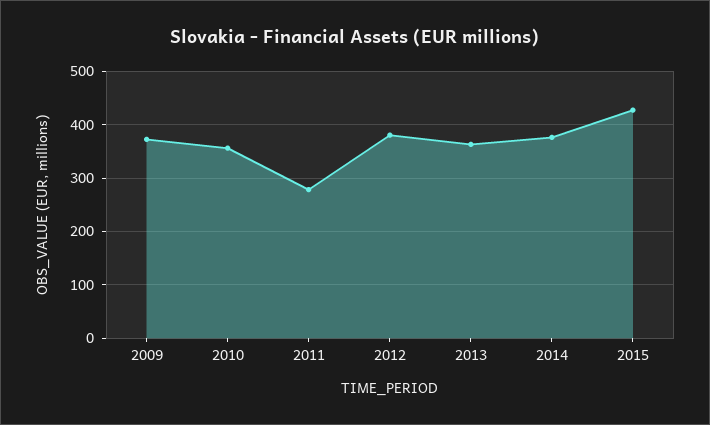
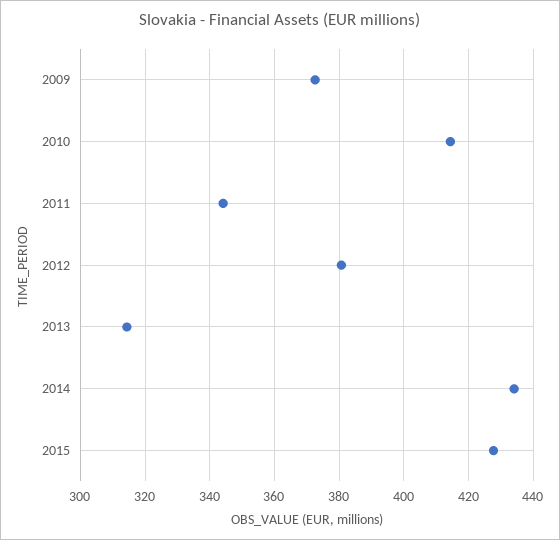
  {
    "2009": 372,
-   "2010": 360,
+   "2010": 414,
-   "2011": 280,
+   "2011": 344,
    "2012": 380,
-   "2013": 360,
+   "2013": 314,
-   "2014": 380,
+   "2014": 434,
    "2015": 428
  }

